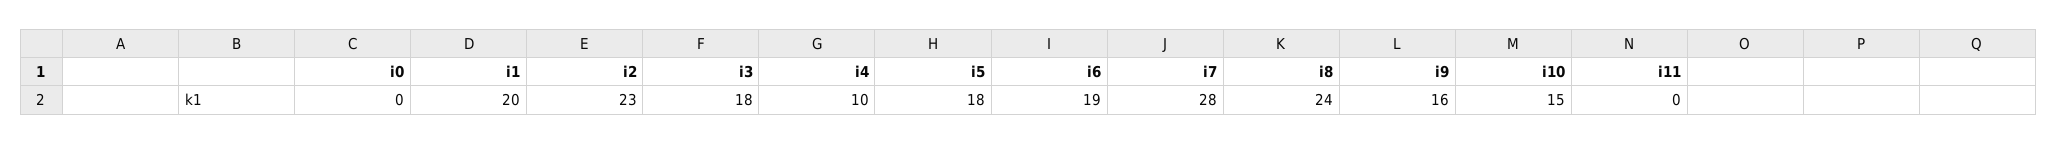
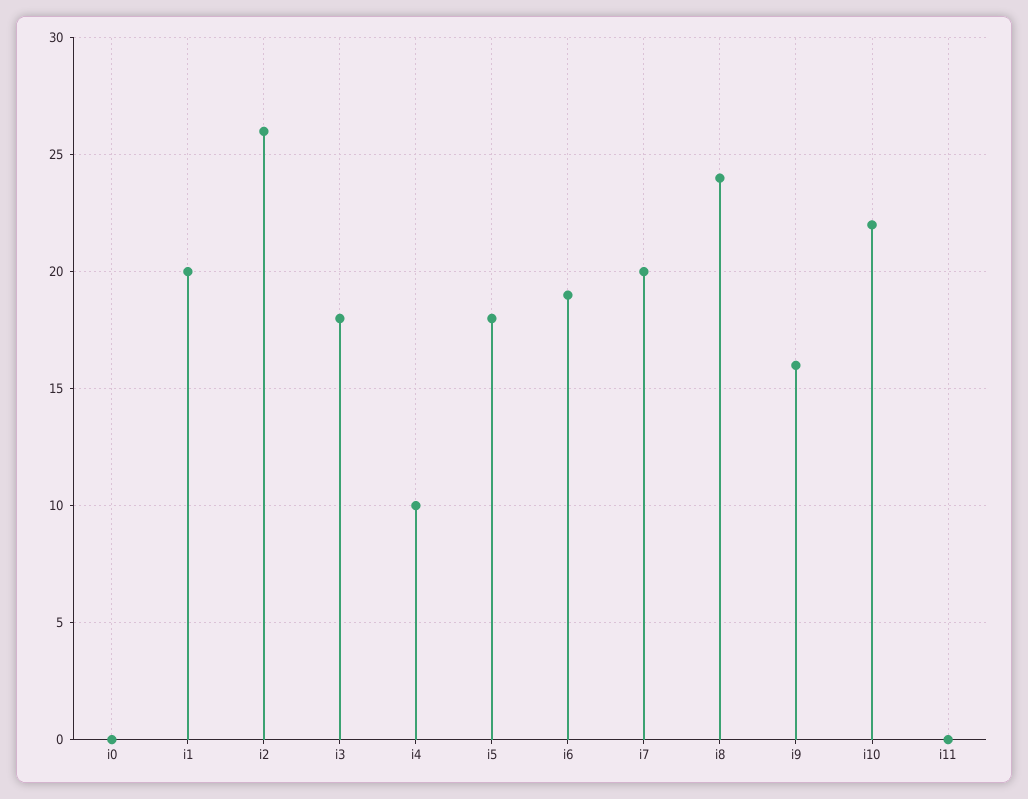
  {
    "i0": 0,
    "i1": 20,
-   "i2": 23,
+   "i2": 26,
    "i3": 18,
    "i4": 10,
    "i5": 18,
    "i6": 19,
-   "i7": 28,
+   "i7": 20,
    "i8": 24,
    "i9": 16,
-   "i10": 15,
+   "i10": 22,
    "i11": 0
  }

